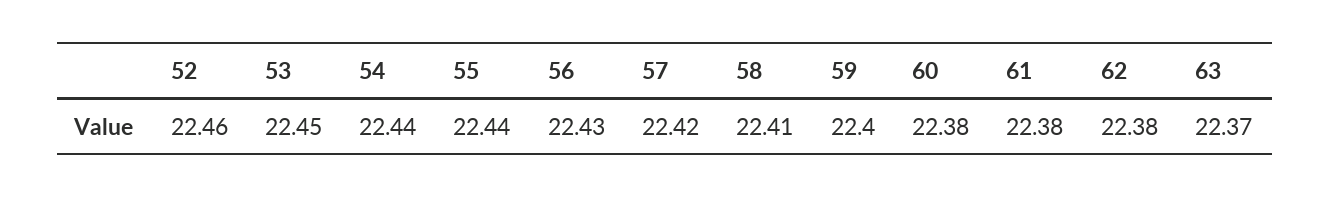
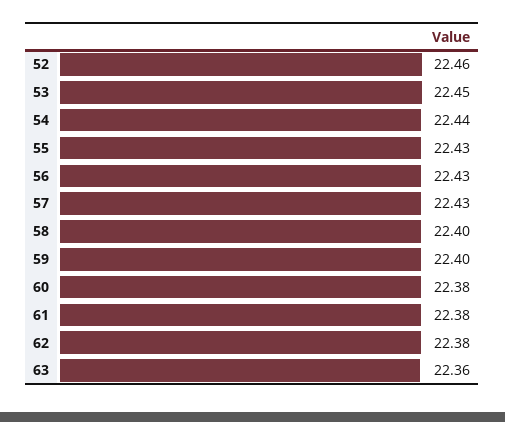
  {
    "52": 22.46,
    "53": 22.45,
    "54": 22.44,
-   "55": 22.44,
+   "55": 22.43,
    "56": 22.43,
-   "57": 22.42,
+   "57": 22.43,
-   "58": 22.41,
+   "58": 22.4,
    "59": 22.4,
    "60": 22.38,
    "61": 22.38,
    "62": 22.38,
-   "63": 22.37
+   "63": 22.36
  }

